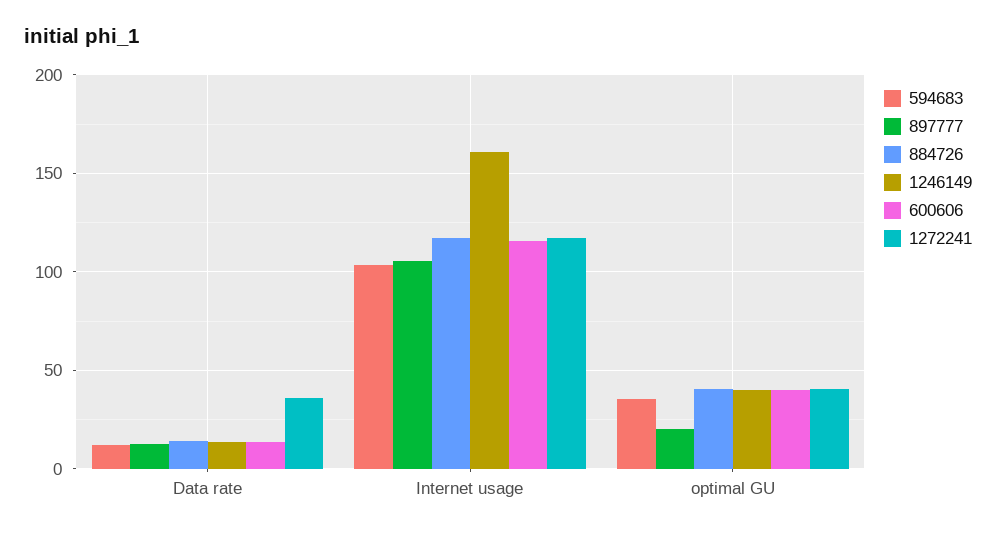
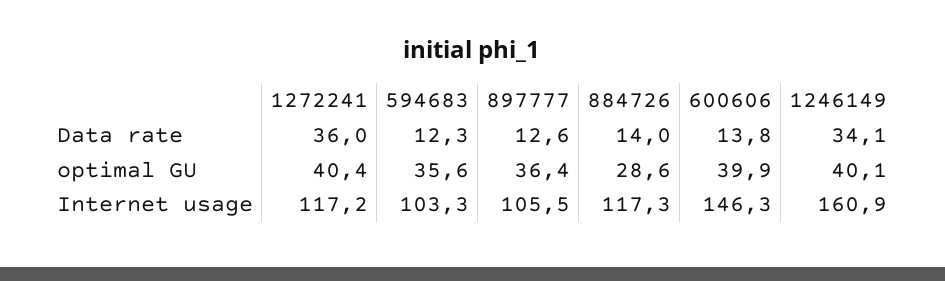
  {
    "594683": {
      "Data rate": 12.3,
      "Internet usage": 103.3,
      "optimal GU": 35.6
    },
    "897777": {
      "Data rate": 12.6,
      "Internet usage": 105.5,
-     "optimal GU": 20
+     "optimal GU": 36.4
    },
    "884726": {
      "Data rate": 14,
      "Internet usage": 117.3,
-     "optimal GU": 40
+     "optimal GU": 28.6
    },
    "1246149": {
-     "Data rate": 15,
+     "Data rate": 34.1,
      "Internet usage": 160.9,
      "optimal GU": 40.1
    },
    "600606": {
      "Data rate": 13.8,
-     "Internet usage": 115,
+     "Internet usage": 146.3,
      "optimal GU": 39.9
    },
    "1272241": {
      "Data rate": 36,
      "Internet usage": 117.2,
      "optimal GU": 40.4
    }
  }

